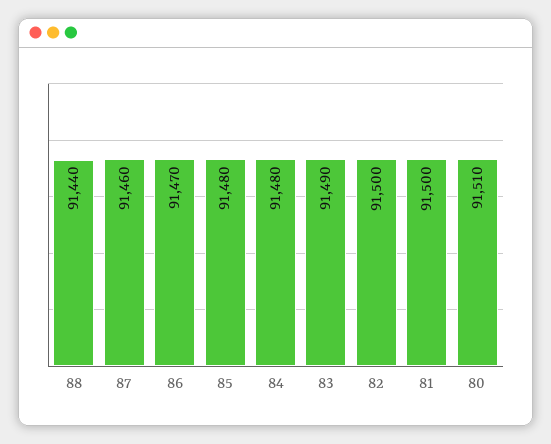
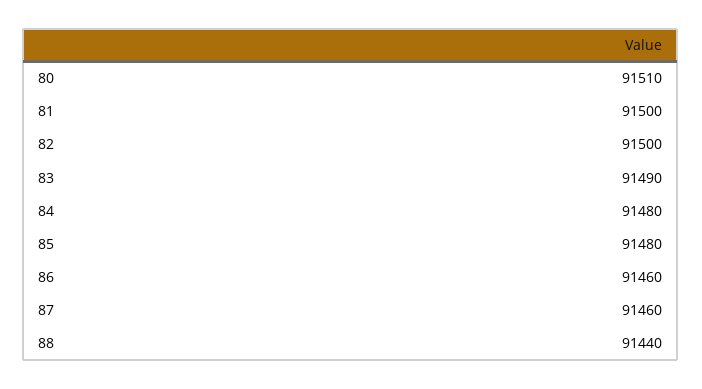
  {
    "88": 91440,
    "87": 91460,
-   "86": 91470,
+   "86": 91460,
    "85": 91480,
    "84": 91480,
    "83": 91490,
    "82": 91500,
    "81": 91500,
    "80": 91510
  }

